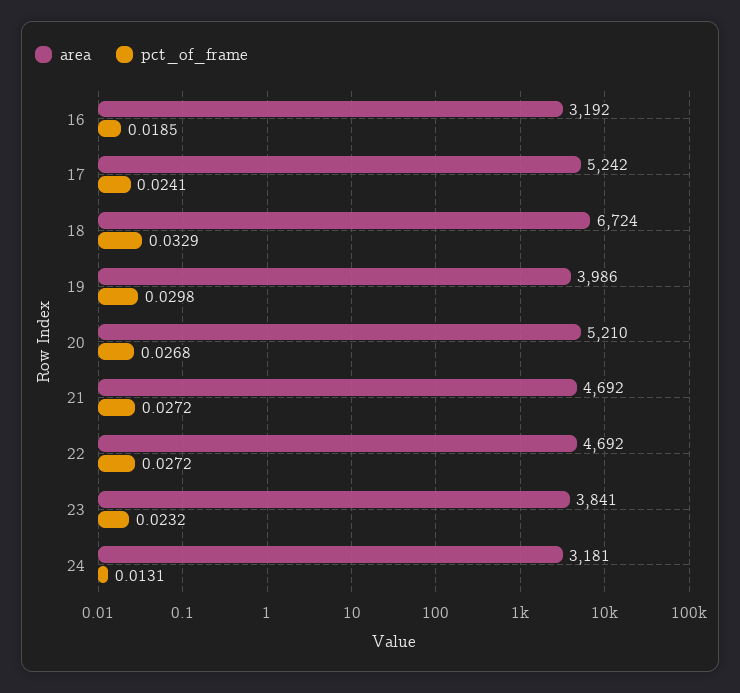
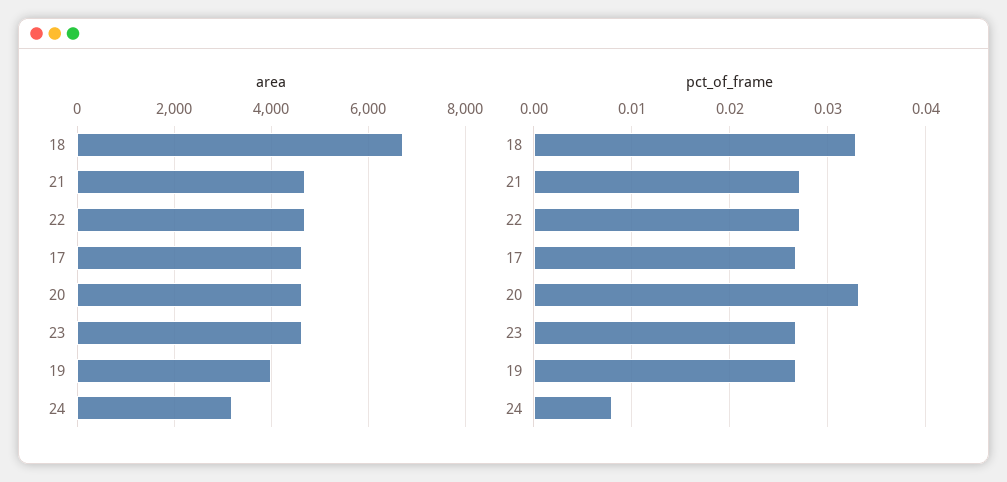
  {
    "area": {
-     "16": 3192,
-     "17": 5242,
+     "17": 4600,
      "18": 6724,
      "19": 3986,
-     "20": 5210,
+     "20": 4600,
      "21": 4692,
      "22": 4692,
-     "23": 3841,
+     "23": 4600,
      "24": 3181
    },
    "pct_of_frame": {
-     "16": 0.0185,
-     "17": 0.0241,
+     "17": 0.027,
      "18": 0.0329,
-     "19": 0.0298,
+     "19": 0.027,
-     "20": 0.0268,
+     "20": 0.033,
      "21": 0.0272,
      "22": 0.0272,
-     "23": 0.0232,
+     "23": 0.027,
-     "24": 0.0131
+     "24": 0.008
    }
  }

